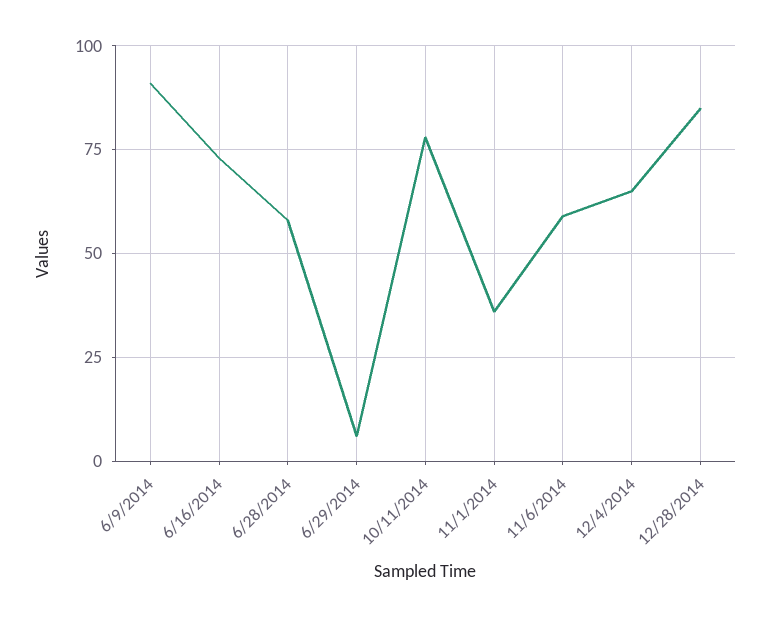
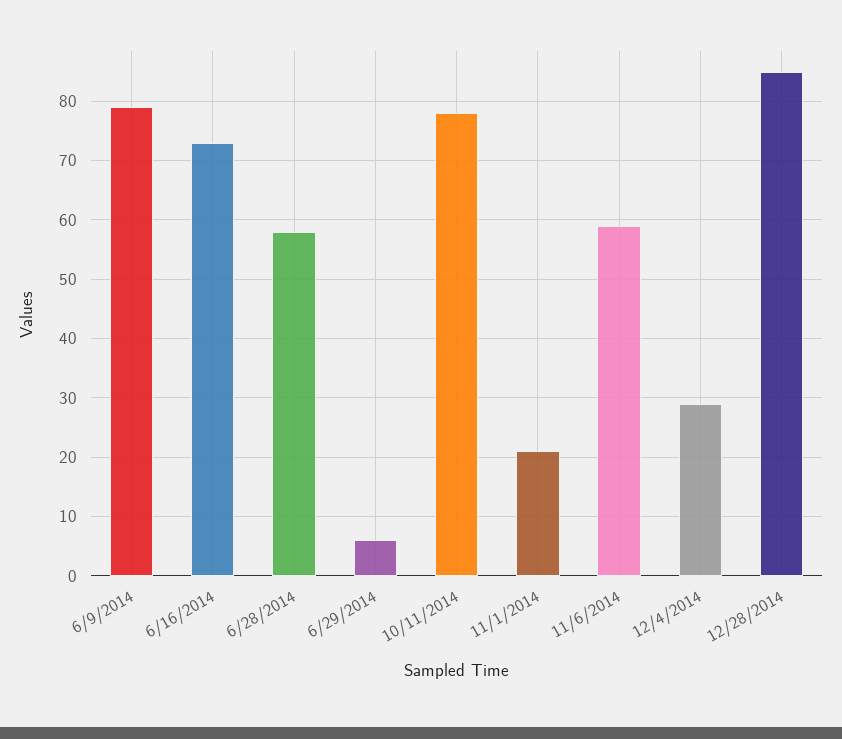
  {
-   "6/9/2014": 90,
+   "6/9/2014": 80,
    "6/16/2014": 75,
    "6/28/2014": 60,
    "6/29/2014": 5,
    "10/11/2014": 80,
-   "11/1/2014": 35,
+   "11/1/2014": 20,
    "11/6/2014": 60,
-   "12/4/2014": 65,
+   "12/4/2014": 30,
    "12/28/2014": 85
  }

